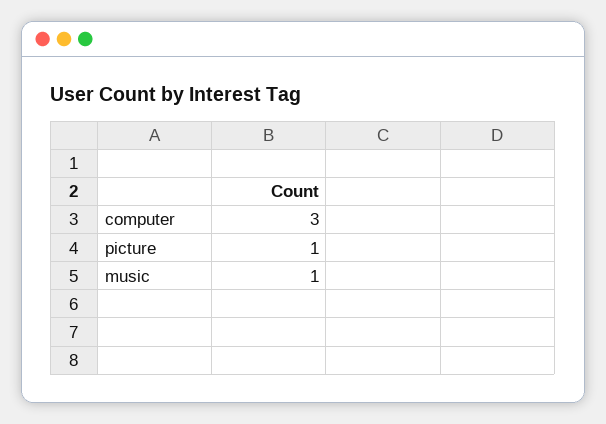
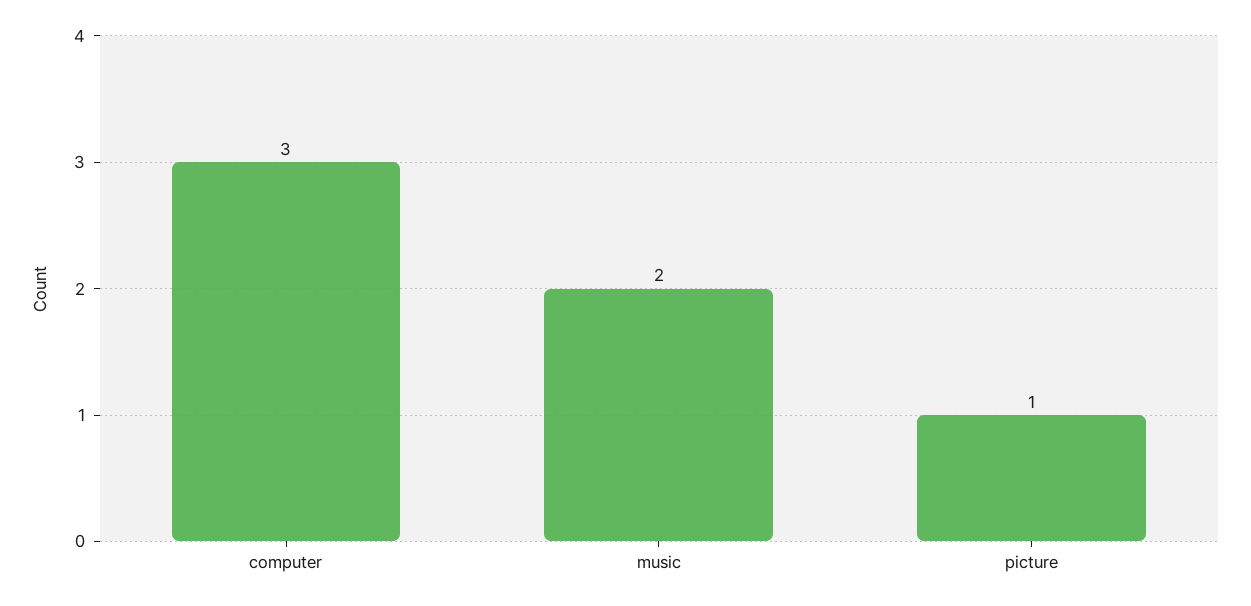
  {
    "computer": 3,
    "picture": 1,
-   "music": 1
+   "music": 2
  }

